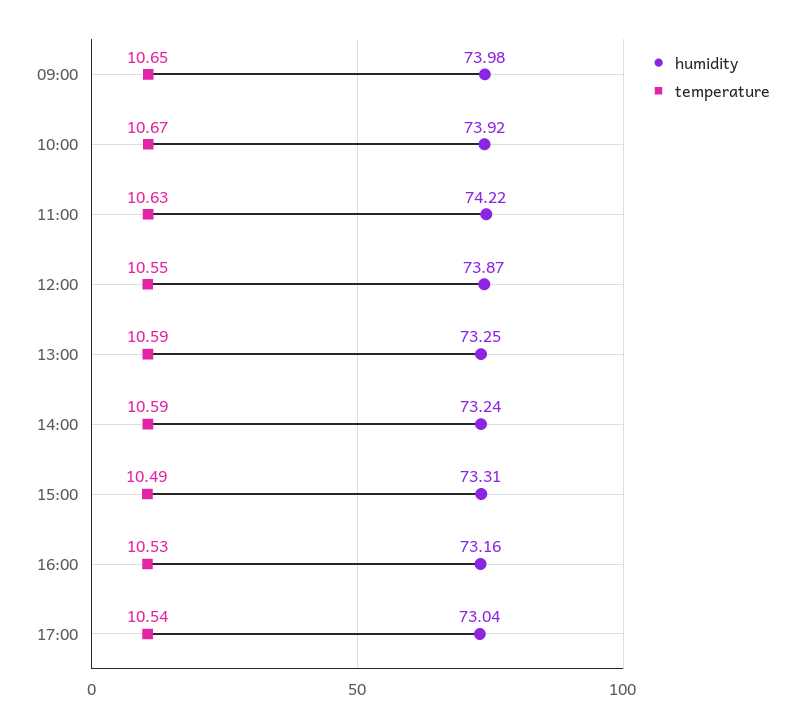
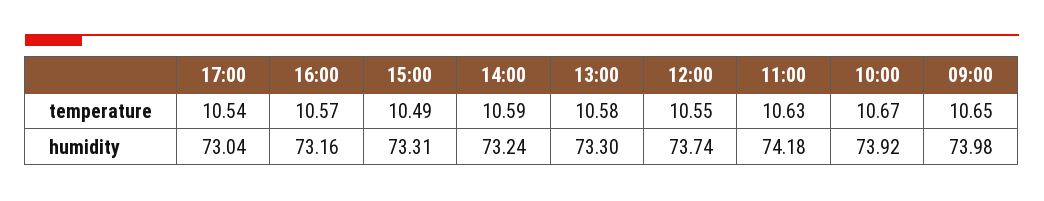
  {
    "humidity": {
      "09:00": 73.98,
      "10:00": 73.92,
-     "11:00": 74.22,
+     "11:00": 74.18,
-     "12:00": 73.87,
+     "12:00": 73.74,
-     "13:00": 73.25,
+     "13:00": 73.3,
      "14:00": 73.24,
      "15:00": 73.31,
      "16:00": 73.16,
      "17:00": 73.04
    },
    "temperature": {
      "09:00": 10.65,
      "10:00": 10.67,
      "11:00": 10.63,
      "12:00": 10.55,
-     "13:00": 10.59,
+     "13:00": 10.58,
      "14:00": 10.59,
      "15:00": 10.49,
-     "16:00": 10.53,
+     "16:00": 10.57,
      "17:00": 10.54
    }
  }

